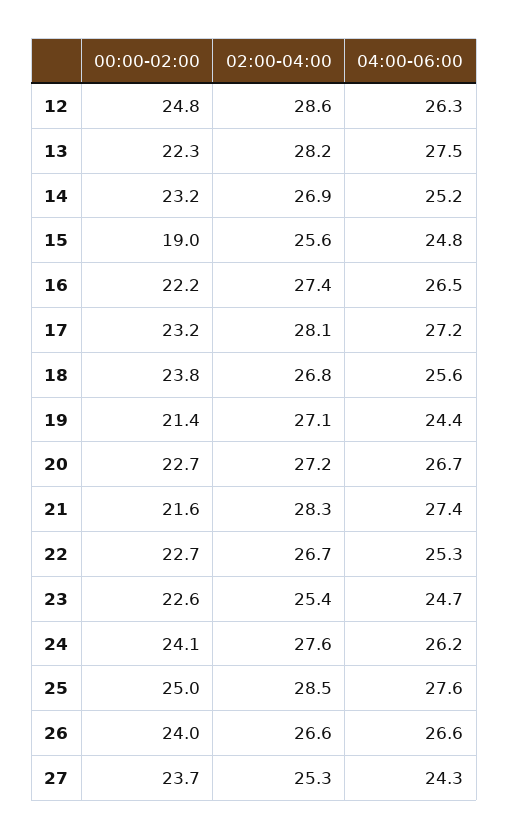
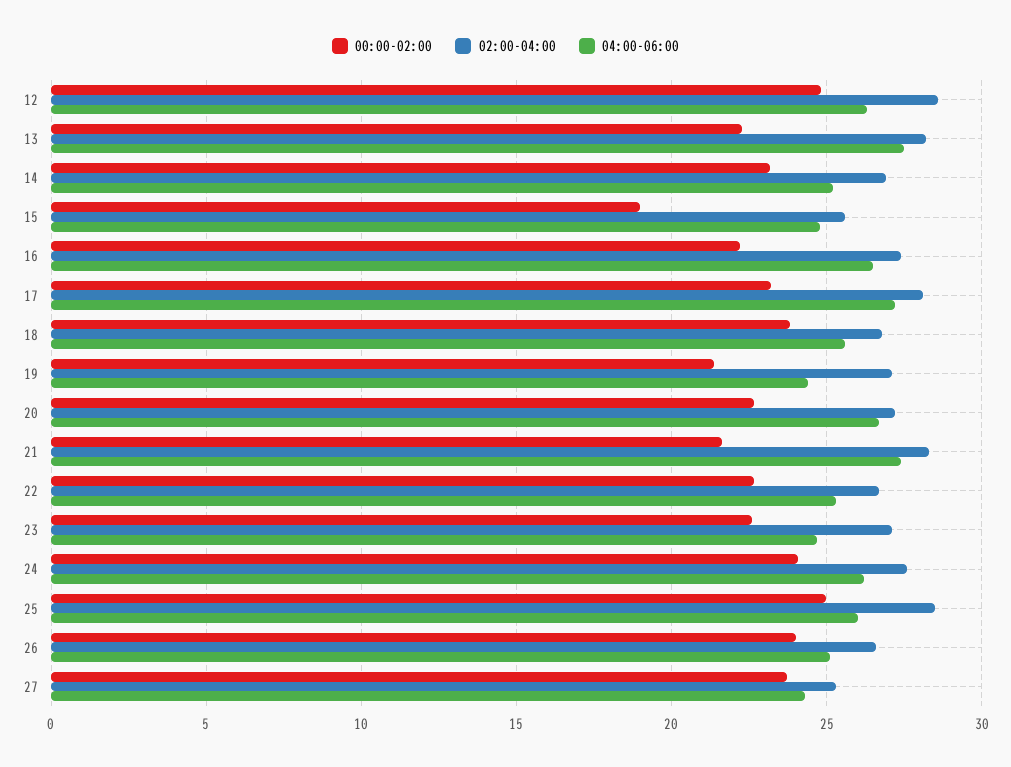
  {
    "00:00-02:00": {
      "12": 24.8,
      "13": 22.3,
      "14": 23.2,
      "15": 19,
      "16": 22.2,
      "17": 23.2,
      "18": 23.8,
      "19": 21.4,
      "20": 22.7,
      "21": 21.6,
      "22": 22.7,
      "23": 22.6,
      "24": 24.1,
      "25": 25,
      "26": 24,
      "27": 23.7
    },
    "02:00-04:00": {
      "12": 28.6,
      "13": 28.2,
      "14": 26.9,
      "15": 25.6,
      "16": 27.4,
      "17": 28.1,
      "18": 26.8,
      "19": 27.1,
      "20": 27.2,
      "21": 28.3,
      "22": 26.7,
-     "23": 25.4,
+     "23": 27,
      "24": 27.6,
      "25": 28.5,
      "26": 26.6,
      "27": 25.3
    },
    "04:00-06:00": {
      "12": 26.3,
      "13": 27.5,
      "14": 25.2,
      "15": 24.8,
      "16": 26.5,
      "17": 27.2,
      "18": 25.6,
      "19": 24.4,
      "20": 26.7,
      "21": 27.4,
      "22": 25.3,
      "23": 24.7,
      "24": 26.2,
-     "25": 27.6,
+     "25": 26,
-     "26": 26.6,
+     "26": 25,
      "27": 24.3
    }
  }

